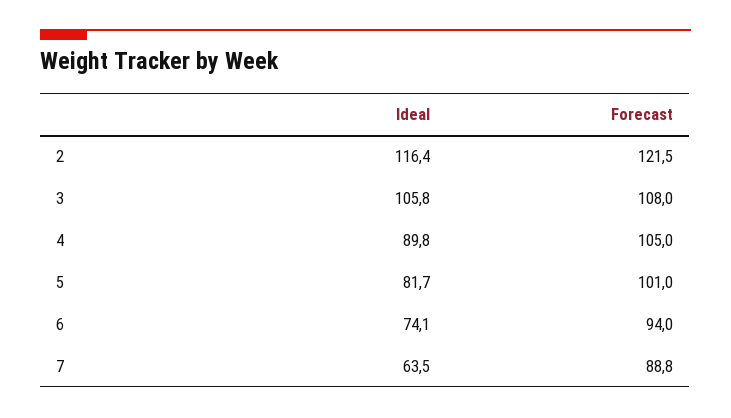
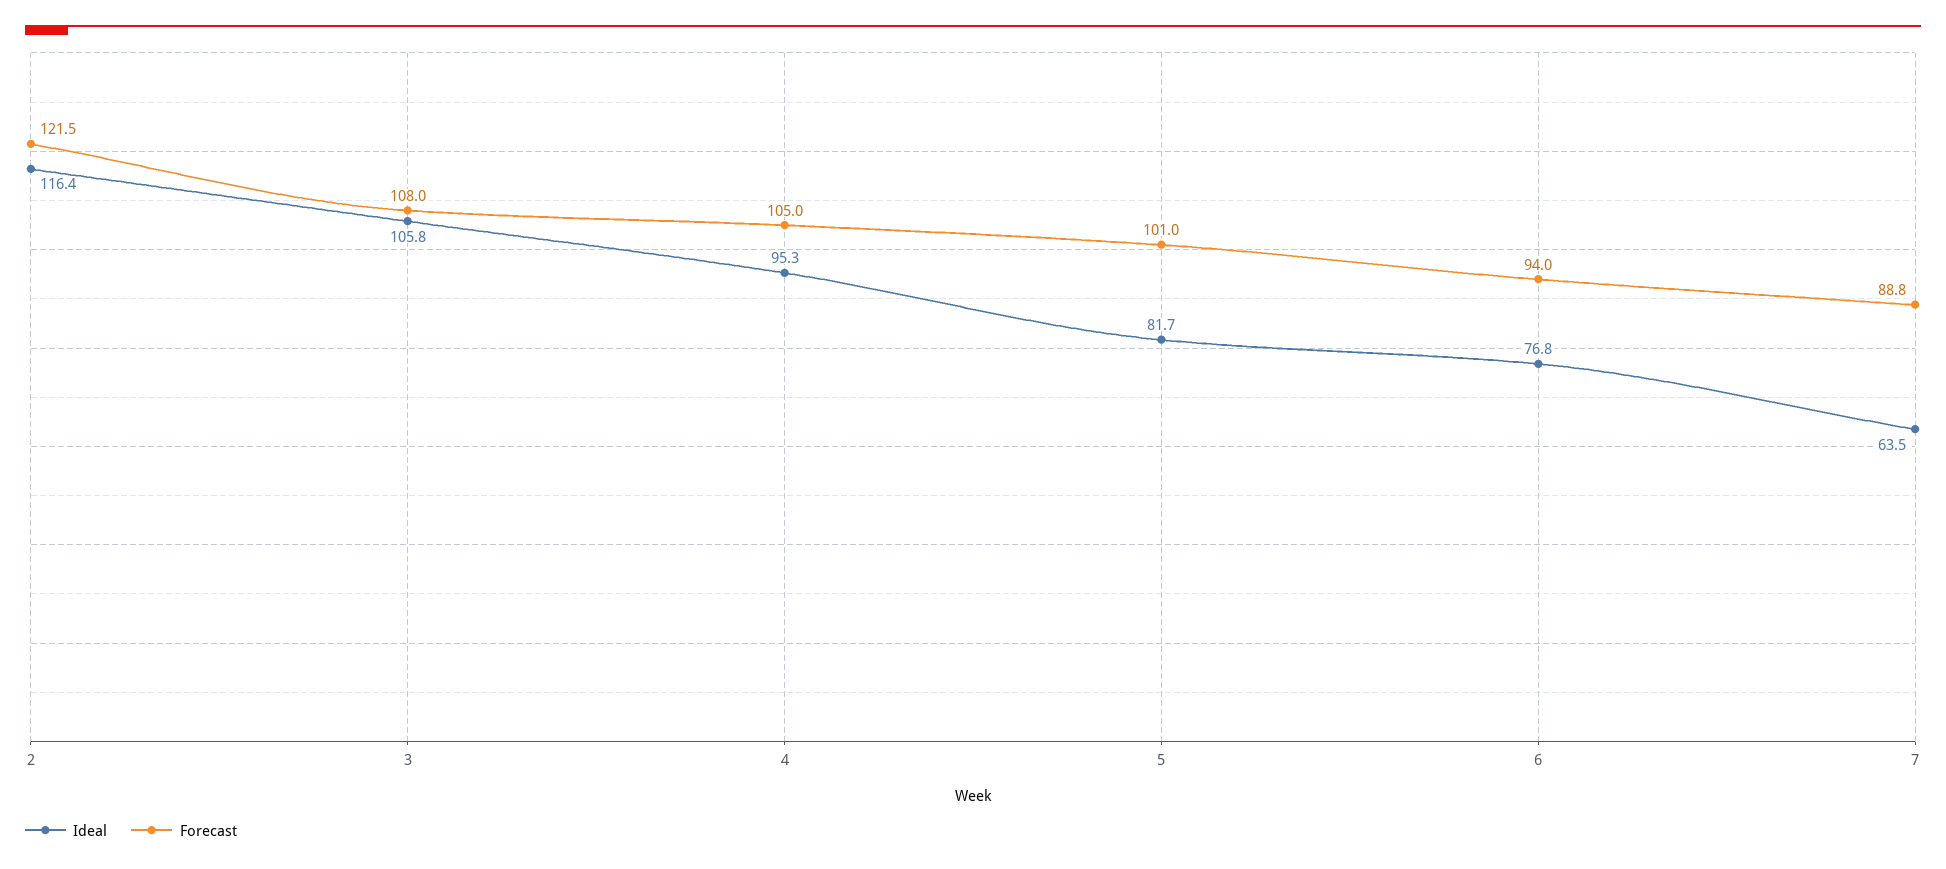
  {
    "Ideal": {
      "2": 116.4,
      "3": 105.8,
-     "4": 89.8,
+     "4": 95.3,
      "5": 81.7,
-     "6": 74.1,
+     "6": 76.8,
      "7": 63.5
    },
    "Forecast": {
      "2": 121.5,
      "3": 108,
      "4": 105,
      "5": 101,
      "6": 94,
      "7": 88.8
    }
  }

